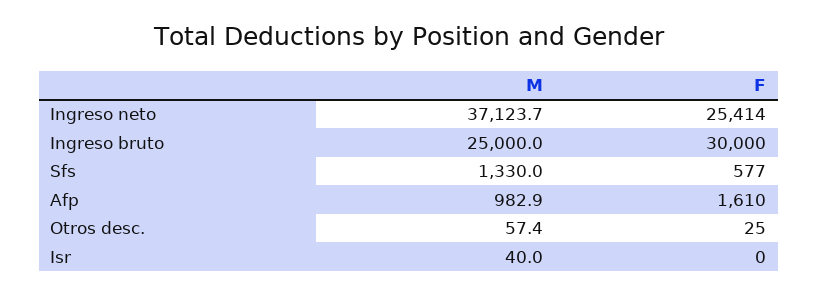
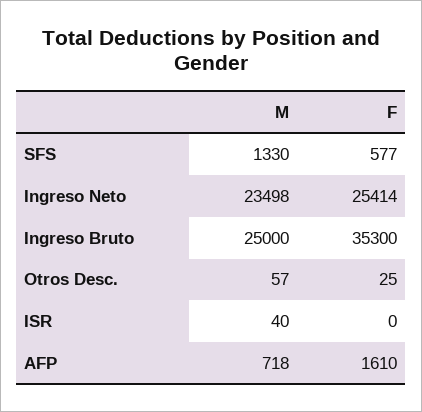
  {
    "M": {
-     "Ingreso neto": 37123.7,
+     "Ingreso neto": 23498,
      "Ingreso bruto": 25000,
      "Sfs": 1330,
-     "Afp": 982.9,
+     "Afp": 718,
      "Otros desc.": 57.4,
      "Isr": 40
    },
    "F": {
      "Ingreso neto": 25414,
-     "Ingreso bruto": 30000,
+     "Ingreso bruto": 35300,
      "Sfs": 577,
      "Afp": 1610,
      "Otros desc.": 25,
      "Isr": 0
    }
  }

